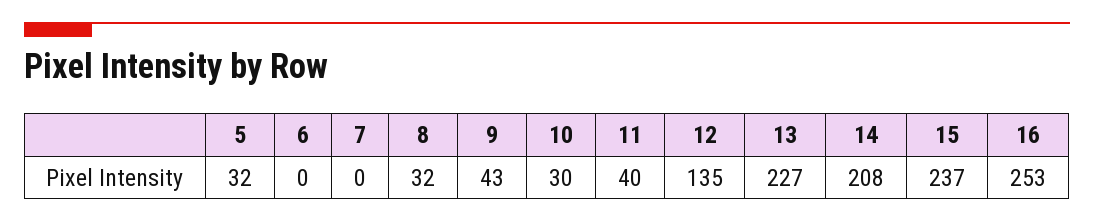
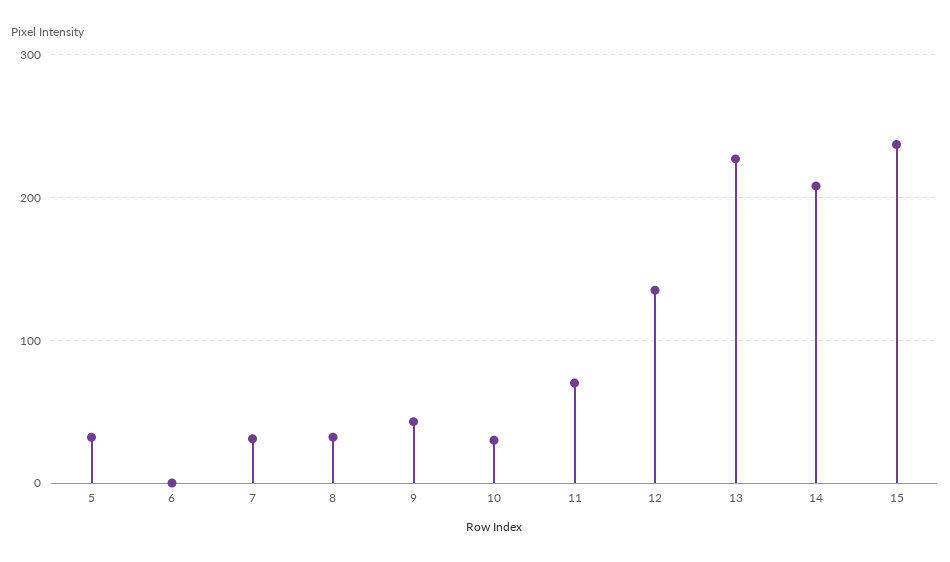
  {
    "5": 32,
    "6": 0,
-   "7": 0,
+   "7": 30,
    "8": 32,
    "9": 43,
    "10": 30,
-   "11": 40,
+   "11": 70,
    "12": 135,
    "13": 227,
    "14": 208,
-   "15": 237,
+   "15": 237
-   "16": 253
  }

